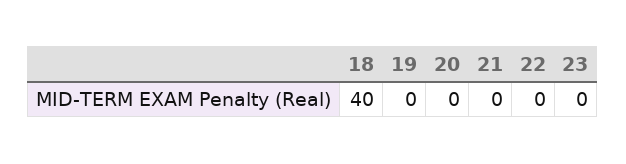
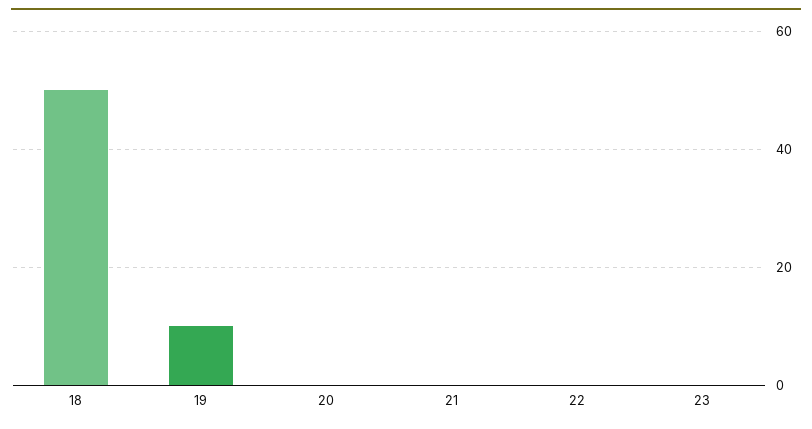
  {
-   "18": 40,
+   "18": 50,
-   "19": 0,
+   "19": 10,
    "20": 0,
    "21": 0,
    "22": 0,
    "23": 0
  }

